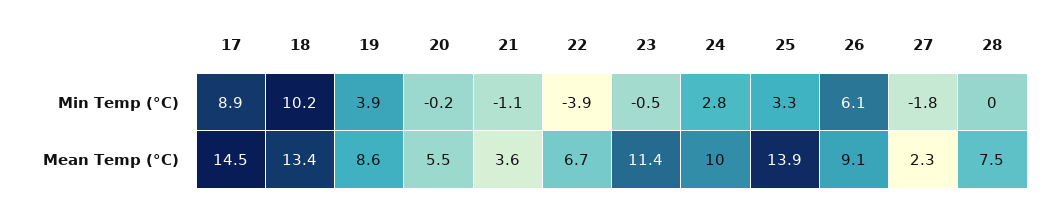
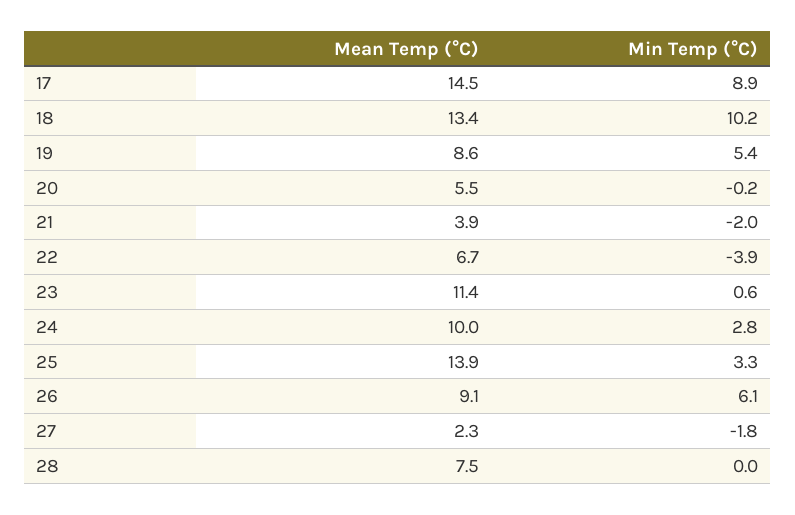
  {
    "17": {
      "Min Temp (°C)": 8.9,
      "Mean Temp (°C)": 14.5
    },
    "18": {
      "Min Temp (°C)": 10.2,
      "Mean Temp (°C)": 13.4
    },
    "19": {
-     "Min Temp (°C)": 3.9,
+     "Min Temp (°C)": 5.4,
      "Mean Temp (°C)": 8.6
    },
    "20": {
      "Min Temp (°C)": -0.2,
      "Mean Temp (°C)": 5.5
    },
    "21": {
-     "Min Temp (°C)": -1.1,
+     "Min Temp (°C)": -2,
-     "Mean Temp (°C)": 3.6
+     "Mean Temp (°C)": 3.9
    },
    "22": {
      "Min Temp (°C)": -3.9,
      "Mean Temp (°C)": 6.7
    },
    "23": {
-     "Min Temp (°C)": -0.5,
+     "Min Temp (°C)": 0.6,
      "Mean Temp (°C)": 11.4
    },
    "24": {
      "Min Temp (°C)": 2.8,
      "Mean Temp (°C)": 10
    },
    "25": {
      "Min Temp (°C)": 3.3,
      "Mean Temp (°C)": 13.9
    },
    "26": {
      "Min Temp (°C)": 6.1,
      "Mean Temp (°C)": 9.1
    },
    "27": {
      "Min Temp (°C)": -1.8,
      "Mean Temp (°C)": 2.3
    },
    "28": {
      "Min Temp (°C)": 0,
      "Mean Temp (°C)": 7.5
    }
  }

